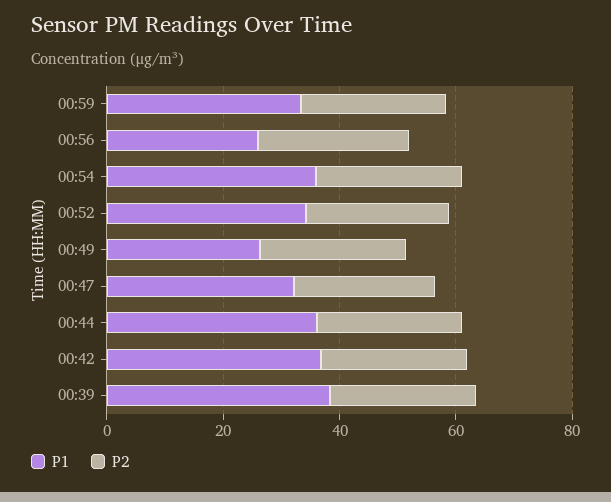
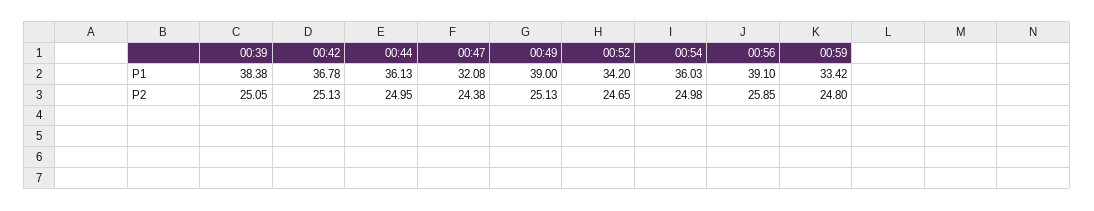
  {
    "P1": {
      "00:59": 33.42,
-     "00:56": 25,
+     "00:56": 39.1,
      "00:54": 36.03,
      "00:52": 34.2,
-     "00:49": 25,
+     "00:49": 39,
      "00:47": 32.08,
      "00:44": 36.13,
      "00:42": 36.78,
      "00:39": 38.38
    },
    "P2": {
      "00:59": 24.8,
      "00:56": 25.85,
      "00:54": 24.98,
      "00:52": 24.65,
      "00:49": 25.13,
      "00:47": 24.38,
      "00:44": 24.95,
      "00:42": 25.13,
      "00:39": 25.05
    }
  }

